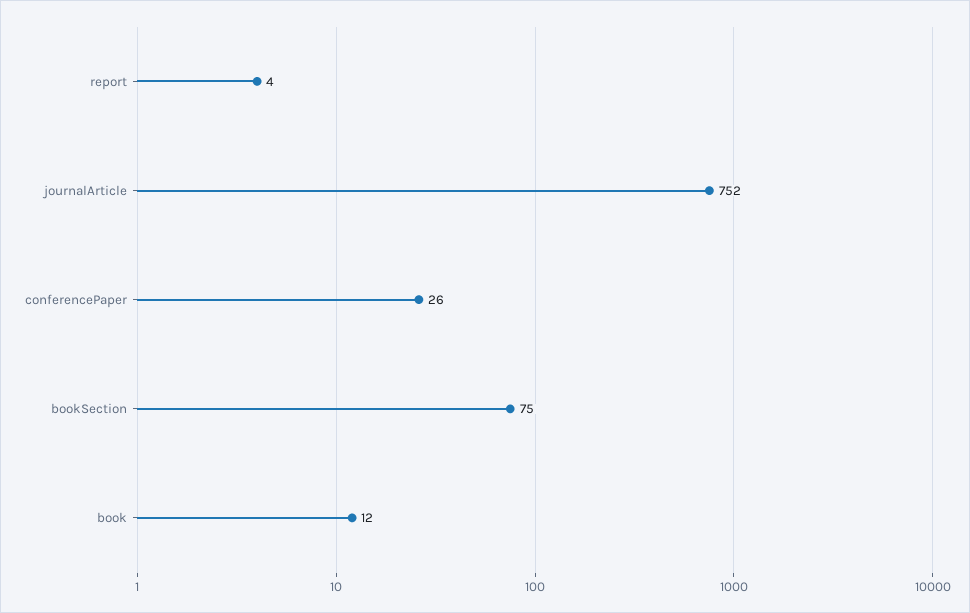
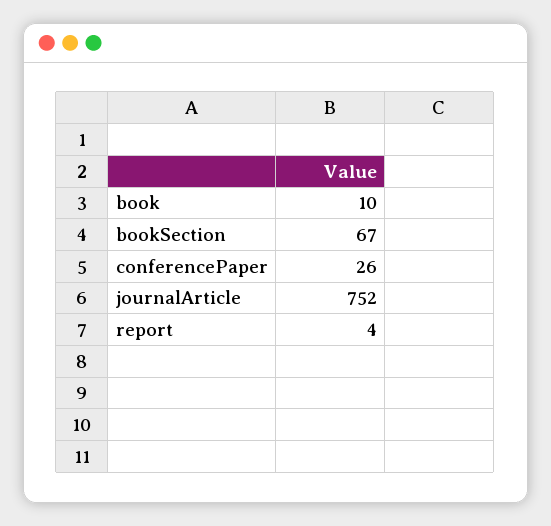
  {
    "report": 4,
    "journalArticle": 752,
    "conferencePaper": 26,
-   "bookSection": 75,
+   "bookSection": 67,
-   "book": 12
+   "book": 10
  }

